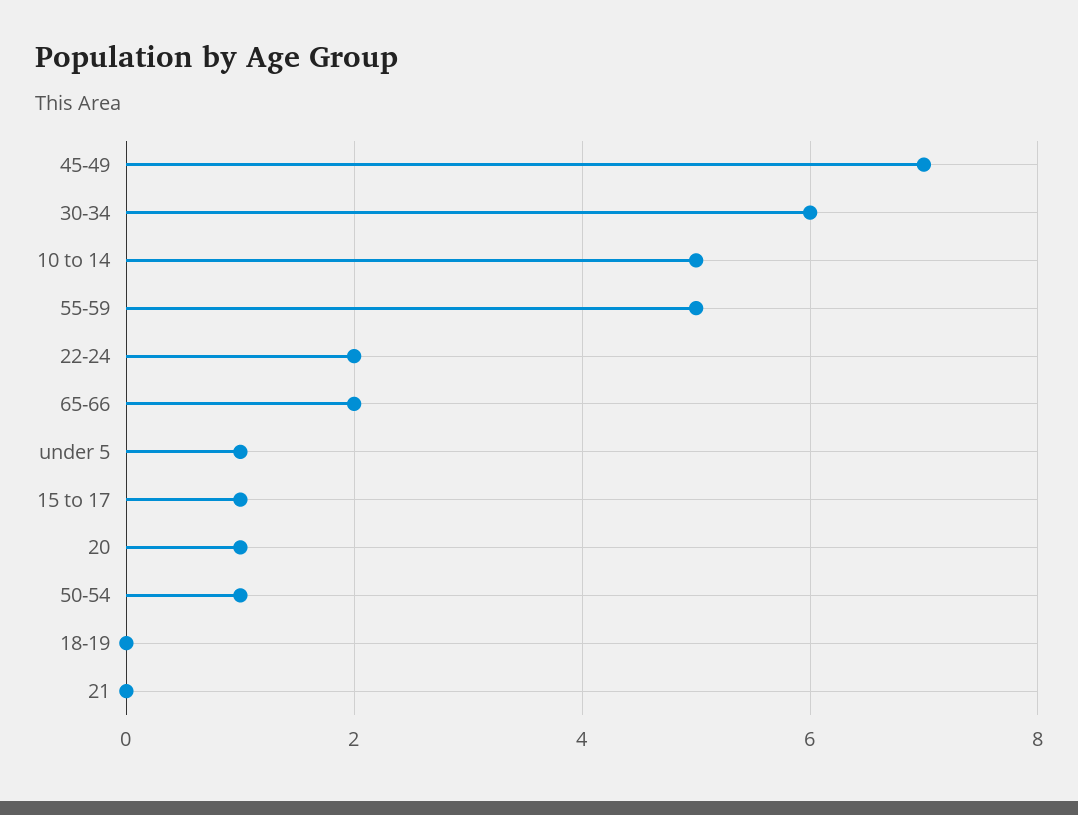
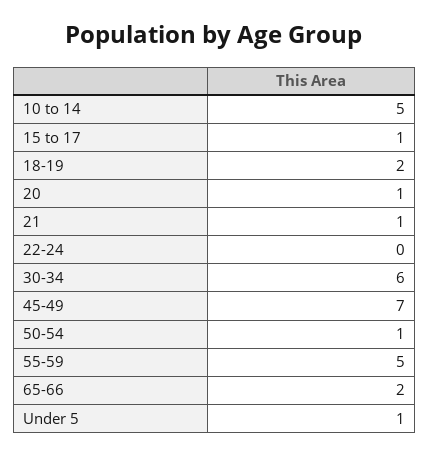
  {
    "45-49": 7,
    "30-34": 6,
    "10 to 14": 5,
    "55-59": 5,
-   "22-24": 2,
+   "22-24": 0,
    "65-66": 2,
    "under 5": 1,
    "15 to 17": 1,
    "20": 1,
    "50-54": 1,
-   "18-19": 0,
+   "18-19": 2,
-   "21": 0
+   "21": 1
  }

